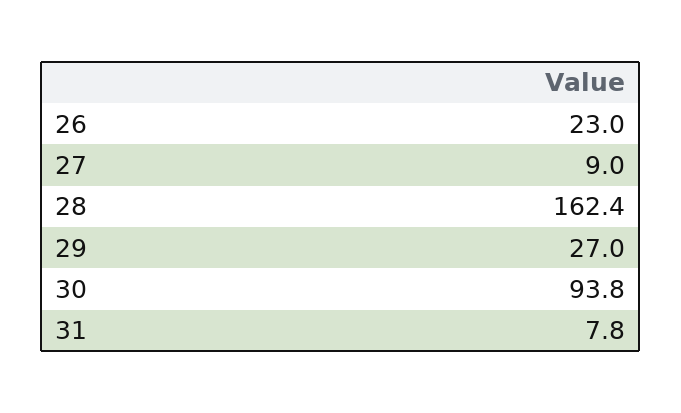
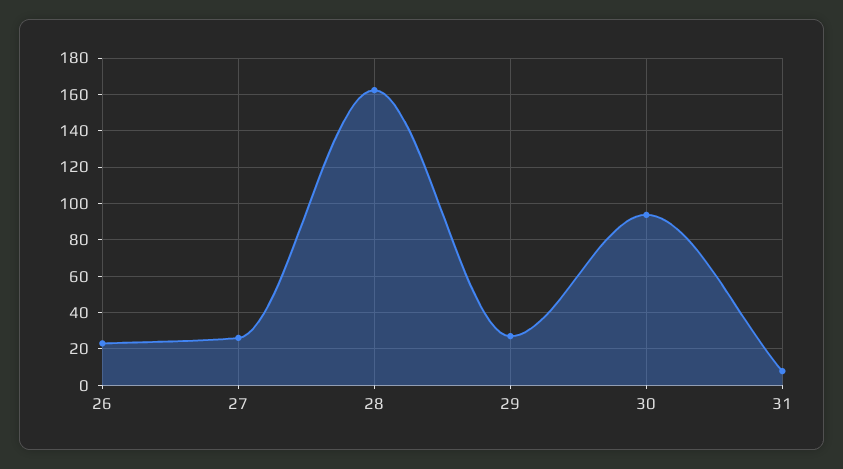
  {
    "26": 23,
-   "27": 9,
+   "27": 25,
    "28": 162.4,
    "29": 27,
    "30": 93.8,
    "31": 7.8
  }

